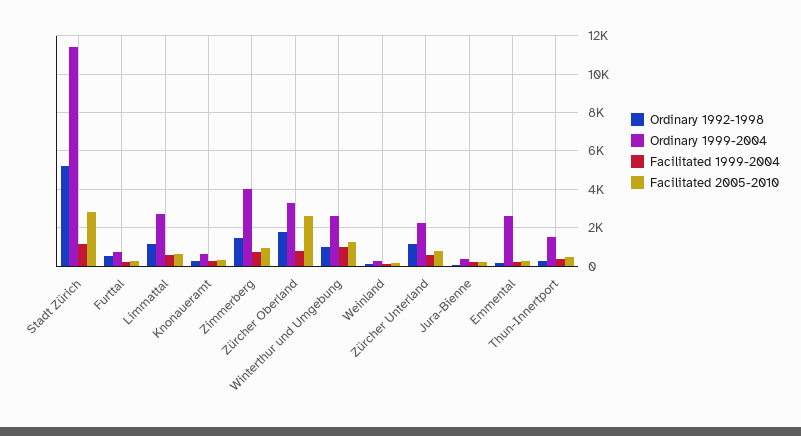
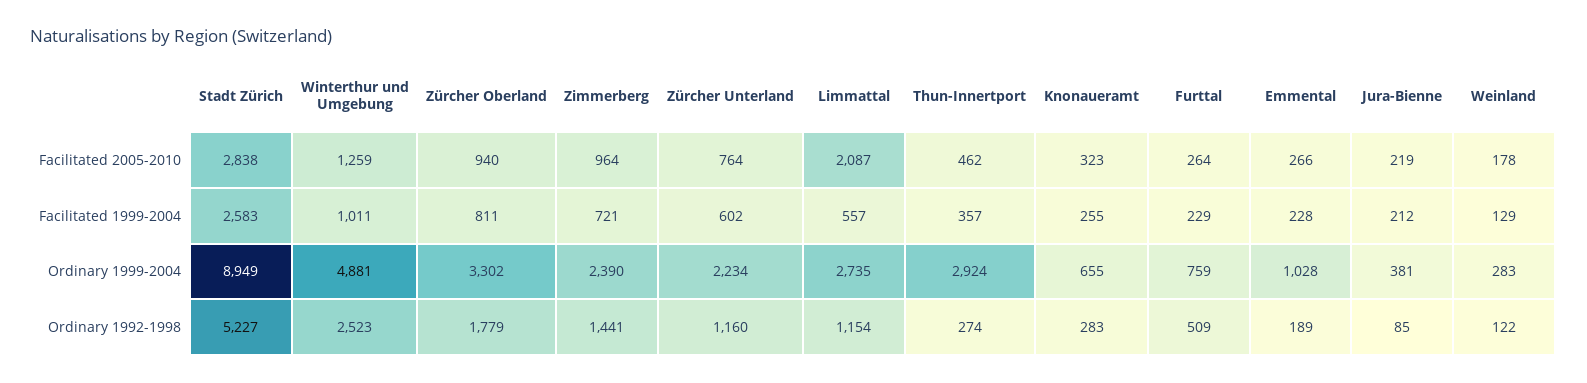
  {
    "Ordinary 1992-1998": {
      "Stadt Zürich": 5227,
      "Furttal": 509,
      "Limmattal": 1154,
      "Knonaueramt": 283,
      "Zimmerberg": 1441,
      "Zürcher Oberland": 1779,
-     "Winterthur und Umgebung": 1000,
+     "Winterthur und Umgebung": 2523,
      "Weinland": 122,
      "Zürcher Unterland": 1160,
      "Jura-Bienne": 85,
      "Emmental": 189,
      "Thun-Innertport": 274
    },
    "Ordinary 1999-2004": {
-     "Stadt Zürich": 11500,
+     "Stadt Zürich": 8949,
      "Furttal": 759,
      "Limmattal": 2735,
      "Knonaueramt": 655,
-     "Zimmerberg": 4000,
+     "Zimmerberg": 2390,
      "Zürcher Oberland": 3302,
-     "Winterthur und Umgebung": 2500,
+     "Winterthur und Umgebung": 4881,
      "Weinland": 283,
      "Zürcher Unterland": 2234,
      "Jura-Bienne": 381,
-     "Emmental": 2500,
+     "Emmental": 1028,
-     "Thun-Innertport": 1500
+     "Thun-Innertport": 2924
    },
    "Facilitated 1999-2004": {
-     "Stadt Zürich": 1000,
+     "Stadt Zürich": 2583,
      "Furttal": 229,
      "Limmattal": 557,
      "Knonaueramt": 255,
      "Zimmerberg": 721,
      "Zürcher Oberland": 811,
      "Winterthur und Umgebung": 1011,
      "Weinland": 129,
      "Zürcher Unterland": 602,
      "Jura-Bienne": 212,
      "Emmental": 228,
      "Thun-Innertport": 357
    },
    "Facilitated 2005-2010": {
      "Stadt Zürich": 2838,
      "Furttal": 264,
-     "Limmattal": 500,
+     "Limmattal": 2087,
      "Knonaueramt": 323,
      "Zimmerberg": 964,
-     "Zürcher Oberland": 2500,
+     "Zürcher Oberland": 940,
      "Winterthur und Umgebung": 1259,
      "Weinland": 178,
      "Zürcher Unterland": 764,
      "Jura-Bienne": 219,
      "Emmental": 266,
      "Thun-Innertport": 462
    }
  }

